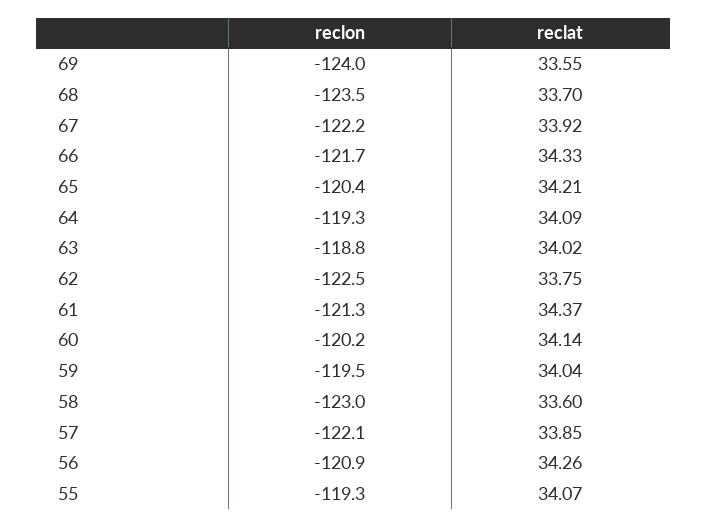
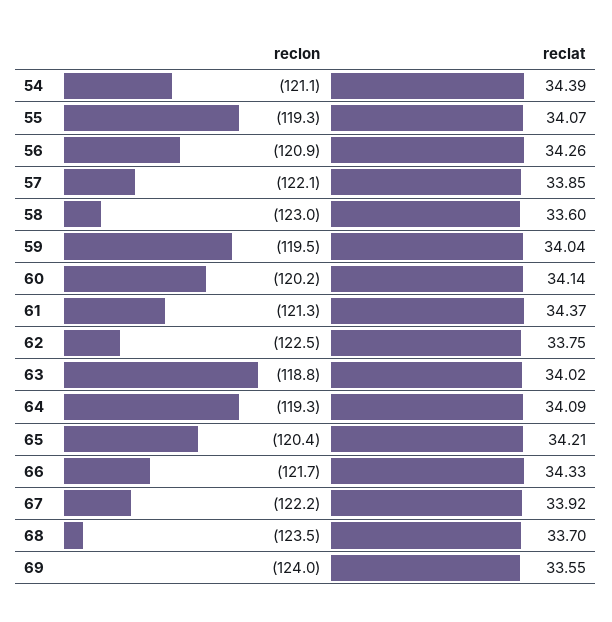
  {
    "reclon": {
      "69": -124,
      "68": -123.5,
      "67": -122.2,
      "66": -121.7,
      "65": -120.4,
      "64": -119.3,
      "63": -118.8,
      "62": -122.5,
      "61": -121.3,
      "60": -120.2,
      "59": -119.5,
      "58": -123,
      "57": -122.1,
      "56": -120.9,
-     "55": -119.3
+     "55": -119.3,
+     "54": -121.1
    },
    "reclat": {
      "69": 33.55,
      "68": 33.7,
      "67": 33.92,
      "66": 34.33,
      "65": 34.21,
      "64": 34.09,
      "63": 34.02,
      "62": 33.75,
      "61": 34.37,
      "60": 34.14,
      "59": 34.04,
      "58": 33.6,
      "57": 33.85,
      "56": 34.26,
-     "55": 34.07
+     "55": 34.07,
+     "54": 34.39
    }
  }

